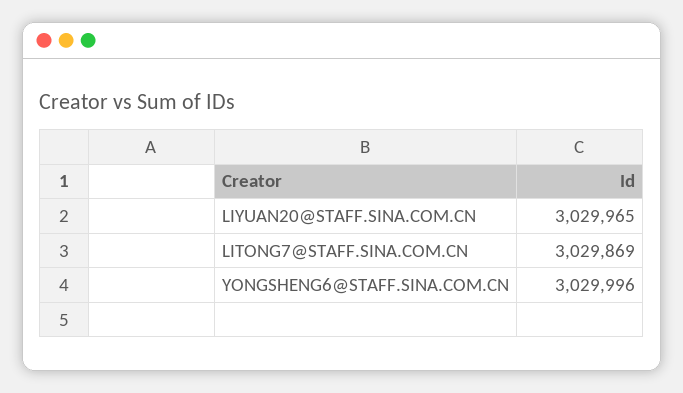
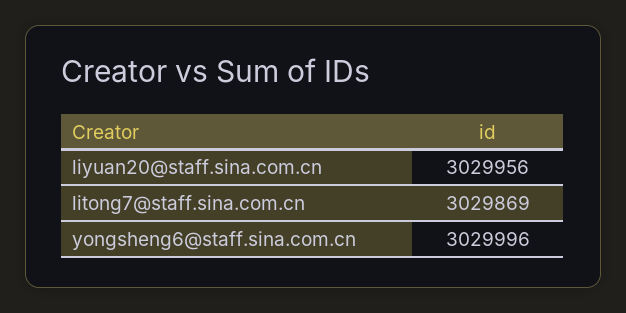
  {
-   "LIYUAN20@STAFF.SINA.COM.CN": 3029965,
+   "LIYUAN20@STAFF.SINA.COM.CN": 3029956,
    "LITONG7@STAFF.SINA.COM.CN": 3029869,
    "YONGSHENG6@STAFF.SINA.COM.CN": 3029996
  }

